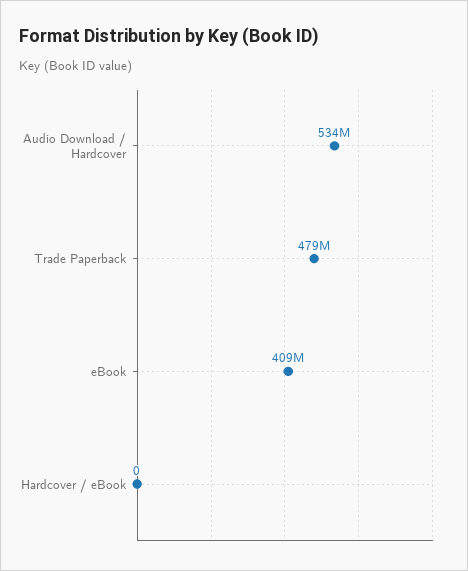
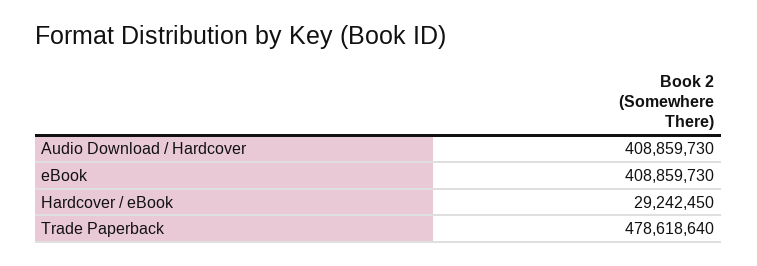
  {
-   "Audio Download / Hardcover": 534000000,
+   "Audio Download / Hardcover": 408859730,
    "Trade Paperback": 478618640,
    "eBook": 408859730,
-   "Hardcover / eBook": 0
+   "Hardcover / eBook": 29242450
  }

